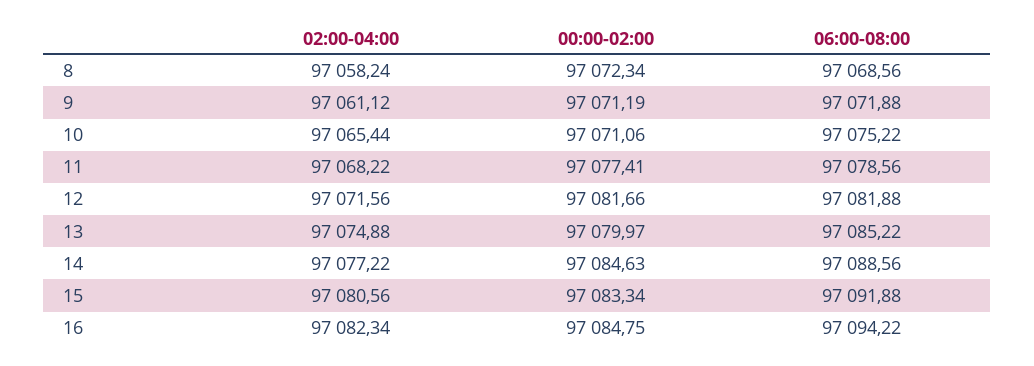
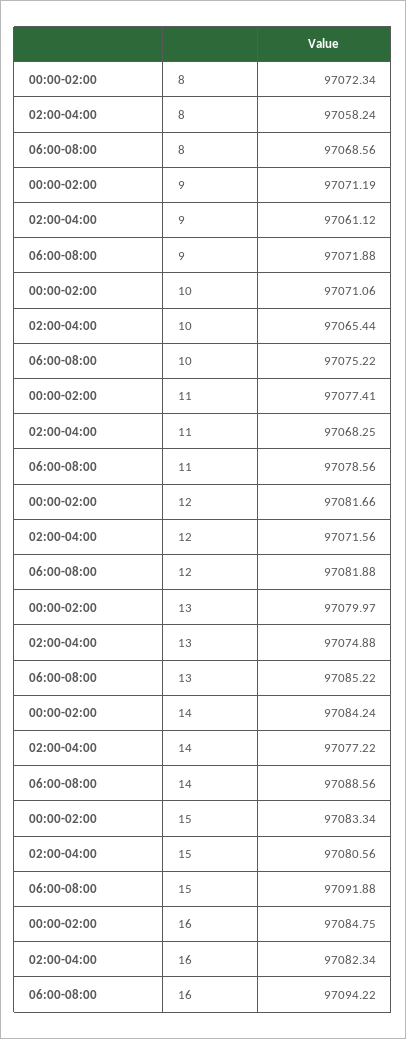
  {
    "02:00-04:00": {
      "8": 97058.24,
      "9": 97061.12,
      "10": 97065.44,
-     "11": 97068.22,
+     "11": 97068.25,
      "12": 97071.56,
      "13": 97074.88,
      "14": 97077.22,
      "15": 97080.56,
      "16": 97082.34
    },
    "00:00-02:00": {
      "8": 97072.34,
      "9": 97071.19,
      "10": 97071.06,
      "11": 97077.41,
      "12": 97081.66,
      "13": 97079.97,
-     "14": 97084.63,
+     "14": 97084.24,
      "15": 97083.34,
      "16": 97084.75
    },
    "06:00-08:00": {
      "8": 97068.56,
      "9": 97071.88,
      "10": 97075.22,
      "11": 97078.56,
      "12": 97081.88,
      "13": 97085.22,
      "14": 97088.56,
      "15": 97091.88,
      "16": 97094.22
    }
  }

